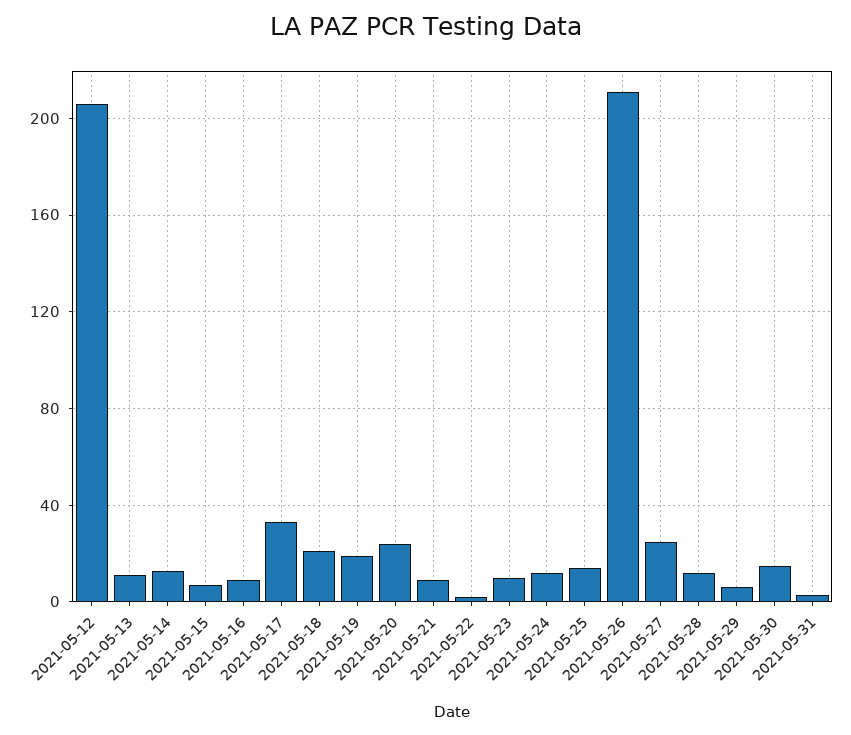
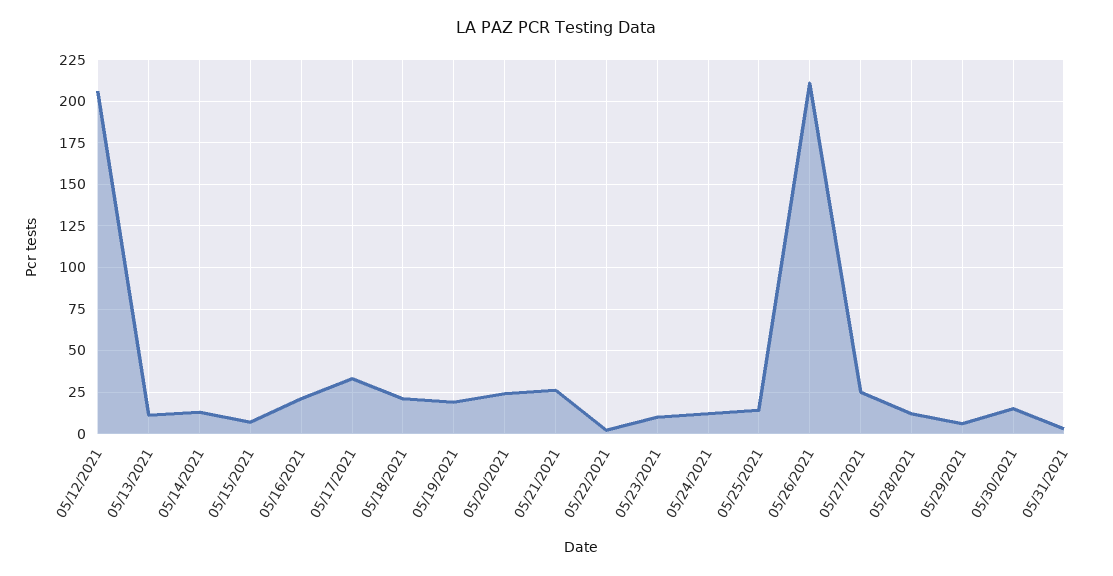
  {
    "2021-05-12": 205,
    "2021-05-13": 10,
    "2021-05-14": 15,
    "2021-05-15": 5,
-   "2021-05-16": 10,
+   "2021-05-16": 20,
    "2021-05-17": 35,
    "2021-05-18": 20,
    "2021-05-19": 20,
    "2021-05-20": 25,
-   "2021-05-21": 10,
+   "2021-05-21": 25,
    "2021-05-22": 0,
    "2021-05-23": 10,
    "2021-05-24": 10,
    "2021-05-25": 15,
    "2021-05-26": 210,
    "2021-05-27": 25,
    "2021-05-28": 10,
    "2021-05-29": 5,
    "2021-05-30": 15,
    "2021-05-31": 5
  }

